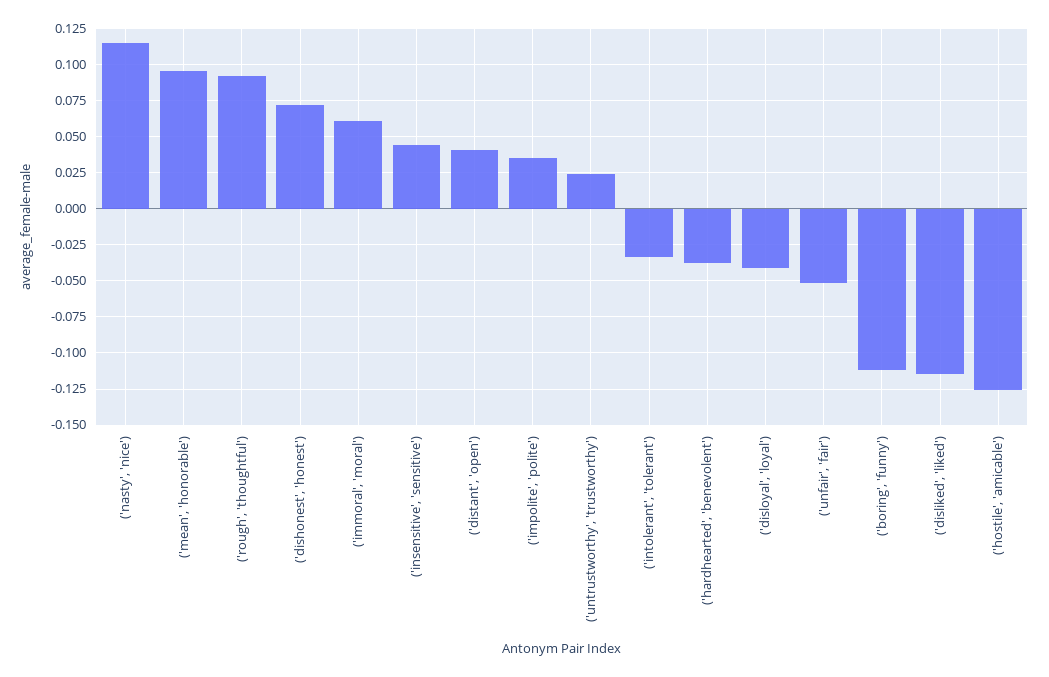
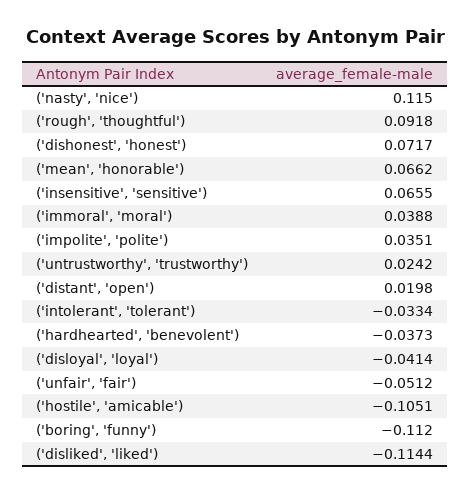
  {
    "('nasty', 'nice')": 0.115,
-   "('mean', 'honorable')": 0.095,
+   "('mean', 'honorable')": 0.0662,
    "('rough', 'thoughtful')": 0.0918,
    "('dishonest', 'honest')": 0.0717,
-   "('immoral', 'moral')": 0.06,
+   "('immoral', 'moral')": 0.0388,
-   "('insensitive', 'sensitive')": 0.045,
+   "('insensitive', 'sensitive')": 0.0655,
-   "('distant', 'open')": 0.04,
+   "('distant', 'open')": 0.0198,
    "('impolite', 'polite')": 0.0351,
    "('untrustworthy', 'trustworthy')": 0.0242,
    "('intolerant', 'tolerant')": -0.0334,
    "('hardhearted', 'benevolent')": -0.0373,
    "('disloyal', 'loyal')": -0.0414,
    "('unfair', 'fair')": -0.0512,
    "('boring', 'funny')": -0.112,
    "('disliked', 'liked')": -0.1144,
-   "('hostile', 'amicable')": -0.125
+   "('hostile', 'amicable')": -0.1051
  }

